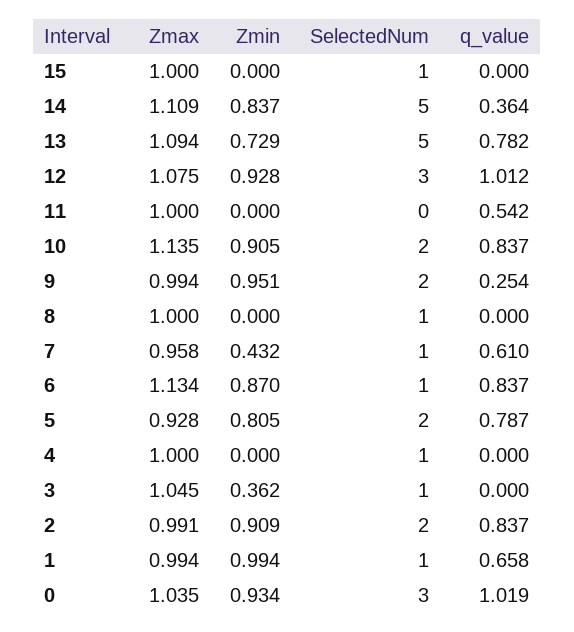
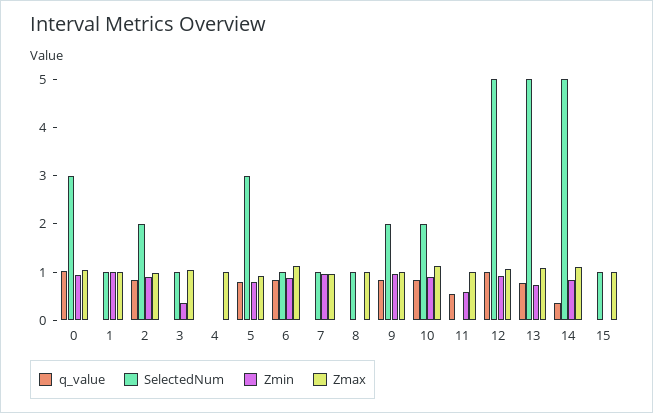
  {
    "Zmax": {
      "15": 1,
      "14": 1.109,
      "13": 1.094,
      "12": 1.075,
      "11": 1,
      "10": 1.135,
      "9": 0.994,
      "8": 1,
      "7": 0.958,
      "6": 1.134,
      "5": 0.928,
      "4": 1,
      "3": 1.045,
      "2": 0.991,
      "1": 0.994,
      "0": 1.035
    },
    "Zmin": {
      "15": 0,
      "14": 0.837,
      "13": 0.729,
      "12": 0.928,
-     "11": 0,
+     "11": 0.6,
      "10": 0.905,
      "9": 0.951,
      "8": 0,
-     "7": 0.432,
+     "7": 1,
      "6": 0.87,
      "5": 0.805,
      "4": 0,
      "3": 0.362,
      "2": 0.909,
      "1": 0.994,
      "0": 0.934
    },
    "SelectedNum": {
      "15": 1,
      "14": 5,
      "13": 5,
-     "12": 3,
+     "12": 5,
      "11": 0,
      "10": 2,
      "9": 2,
      "8": 1,
      "7": 1,
      "6": 1,
-     "5": 2,
+     "5": 3,
-     "4": 1,
+     "4": 0,
      "3": 1,
      "2": 2,
      "1": 1,
      "0": 3
    },
    "q_value": {
      "15": 0,
      "14": 0.364,
      "13": 0.782,
      "12": 1.012,
      "11": 0.542,
      "10": 0.837,
-     "9": 0.254,
+     "9": 0.8,
      "8": 0,
-     "7": 0.61,
+     "7": 0,
      "6": 0.837,
      "5": 0.787,
      "4": 0,
      "3": 0,
      "2": 0.837,
-     "1": 0.658,
+     "1": 0,
      "0": 1.019
    }
  }

